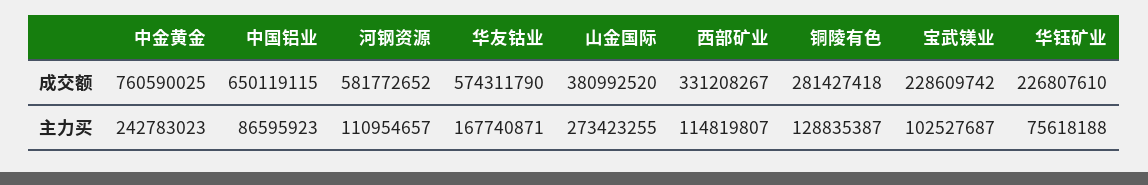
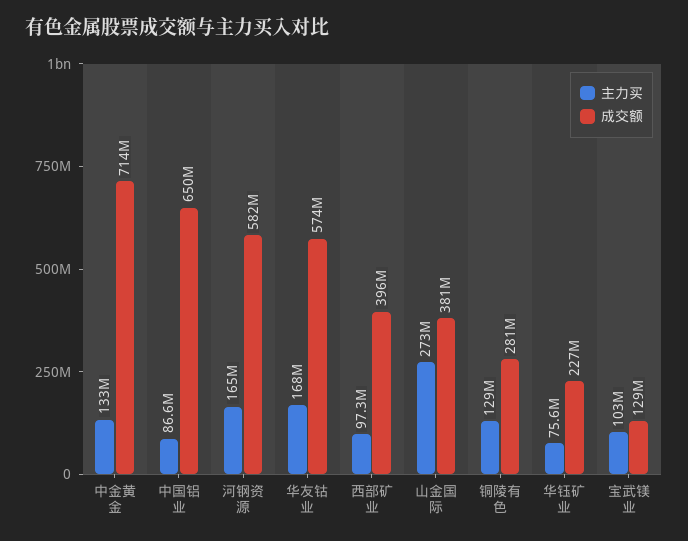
  {
    "成交额": {
-     "中金黄金": 760590025,
+     "中金黄金": 714000000,
      "中国铝业": 650119115,
      "河钢资源": 581772652,
      "华友钴业": 574311790,
      "山金国际": 380992520,
-     "西部矿业": 331208267,
+     "西部矿业": 396000000,
      "铜陵有色": 281427418,
-     "宝武镁业": 228609742,
+     "宝武镁业": 129000000,
      "华钰矿业": 226807610
    },
    "主力买": {
-     "中金黄金": 242783023,
+     "中金黄金": 133000000,
      "中国铝业": 86595923,
-     "河钢资源": 110954657,
+     "河钢资源": 165000000,
      "华友钴业": 167740871,
      "山金国际": 273423255,
-     "西部矿业": 114819807,
+     "西部矿业": 97300000,
      "铜陵有色": 128835387,
      "宝武镁业": 102527687,
      "华钰矿业": 75618188
    }
  }

